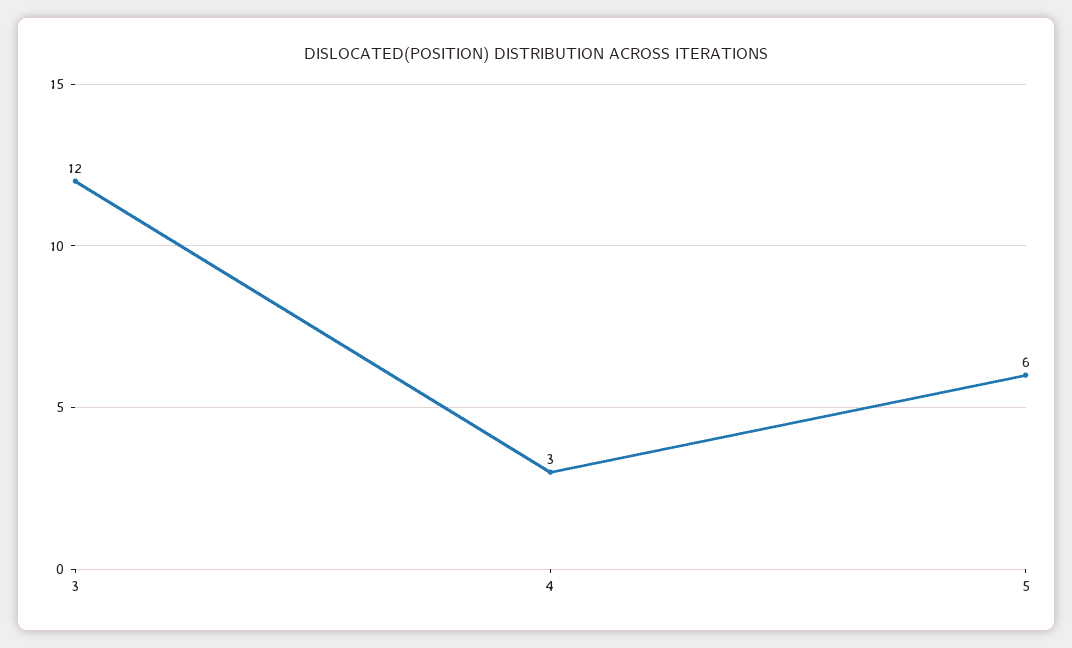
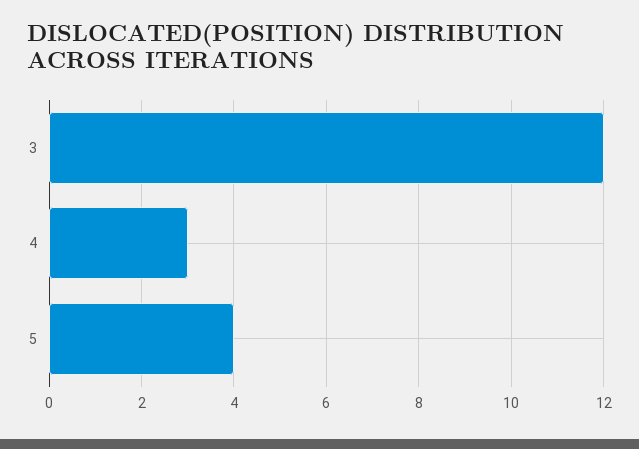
  {
    "3": 12,
    "4": 3,
-   "5": 6
+   "5": 4
  }

